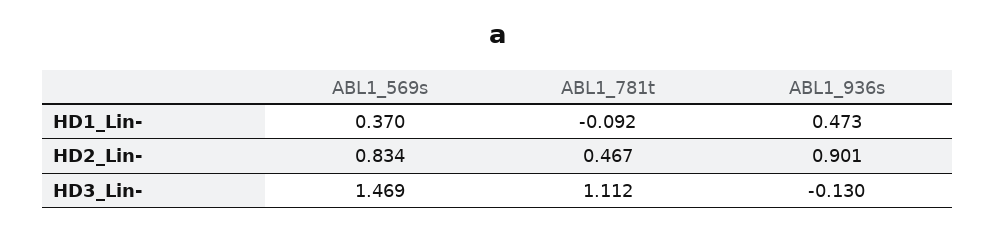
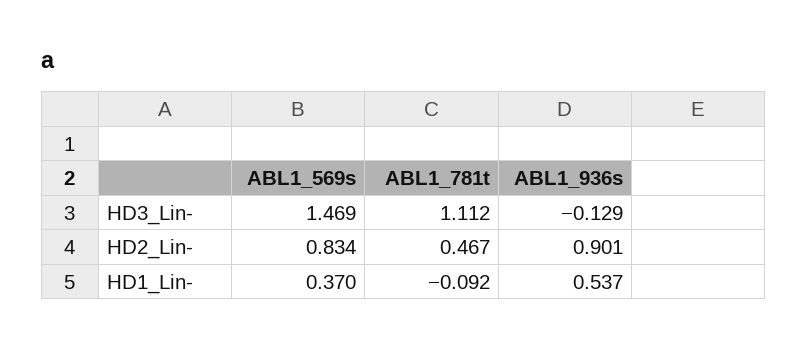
  {
    "ABL1_569s": {
      "HD1_Lin-": 0.37,
      "HD2_Lin-": 0.834,
      "HD3_Lin-": 1.469
    },
    "ABL1_781t": {
      "HD1_Lin-": -0.092,
      "HD2_Lin-": 0.467,
      "HD3_Lin-": 1.112
    },
    "ABL1_936s": {
-     "HD1_Lin-": 0.473,
+     "HD1_Lin-": 0.537,
      "HD2_Lin-": 0.901,
-     "HD3_Lin-": -0.13
+     "HD3_Lin-": -0.129
    }
  }

